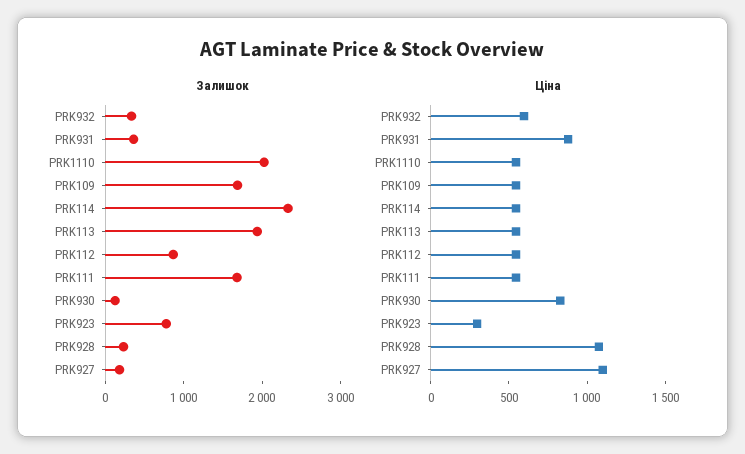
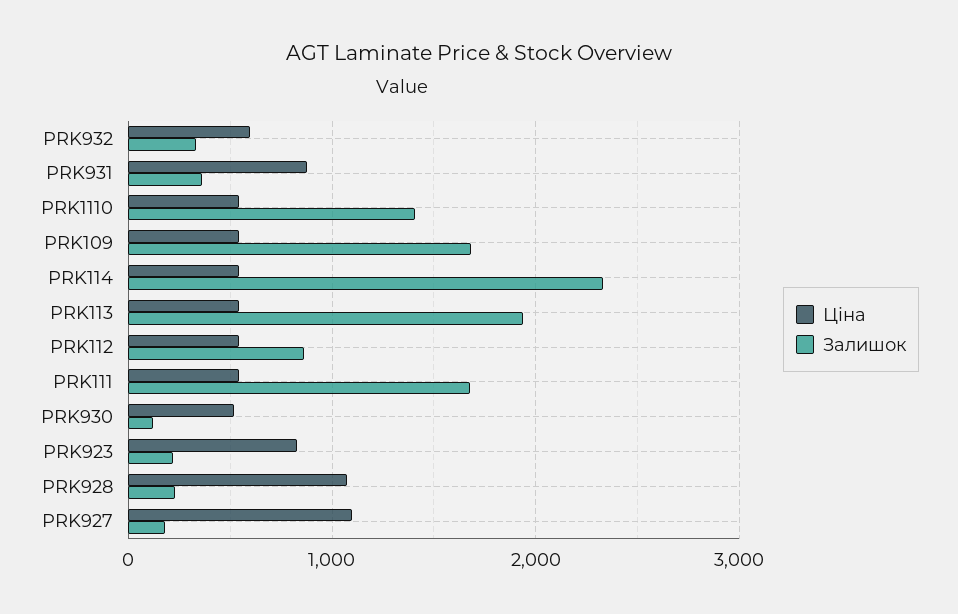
  {
    "Залишок": {
      "PRK932": 300,
      "PRK931": 400,
-     "PRK1110": 2000,
+     "PRK1110": 1400,
      "PRK109": 1700,
      "PRK114": 2300,
      "PRK113": 1900,
      "PRK112": 900,
      "PRK111": 1700,
      "PRK930": 100,
-     "PRK923": 800,
+     "PRK923": 200,
      "PRK928": 200,
      "PRK927": 200
    },
    "Ціна": {
      "PRK932": 600,
      "PRK931": 900,
      "PRK1110": 500,
      "PRK109": 500,
      "PRK114": 500,
      "PRK113": 500,
      "PRK112": 500,
      "PRK111": 500,
-     "PRK930": 800,
+     "PRK930": 500,
-     "PRK923": 300,
+     "PRK923": 800,
      "PRK928": 1100,
      "PRK927": 1100
    }
  }

